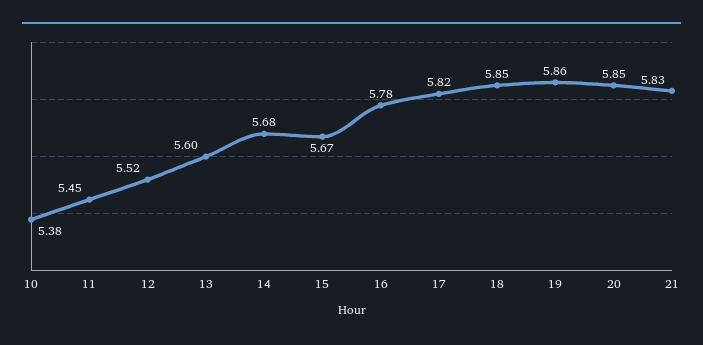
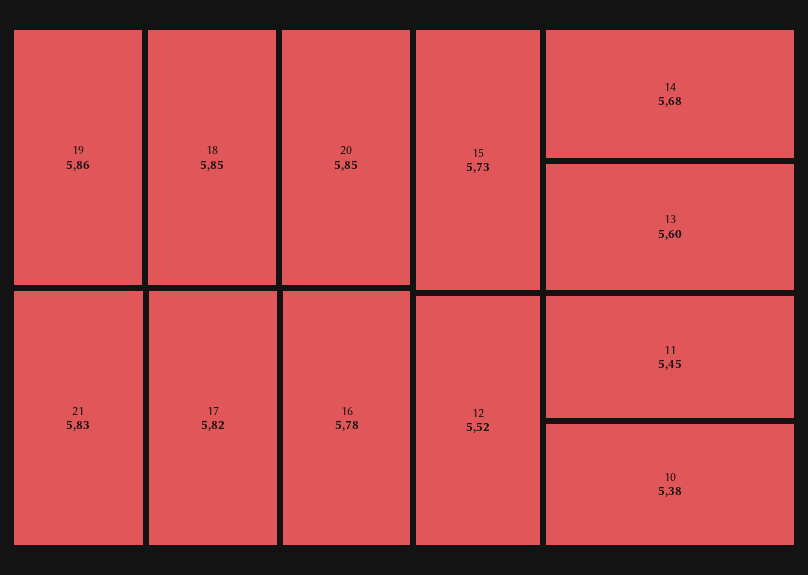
  {
    "10": 5.38,
    "11": 5.45,
    "12": 5.52,
    "13": 5.6,
    "14": 5.68,
-   "15": 5.67,
+   "15": 5.73,
    "16": 5.78,
    "17": 5.82,
    "18": 5.85,
    "19": 5.86,
    "20": 5.85,
    "21": 5.83
  }

